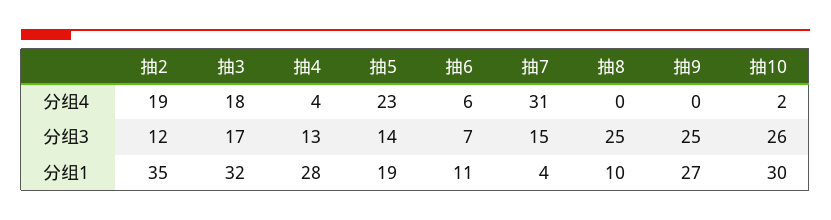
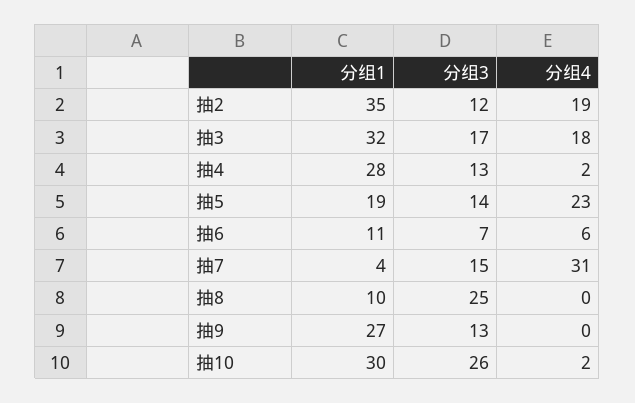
  {
    "抽2": {
      "分组4": 19,
      "分组3": 12,
      "分组1": 35
    },
    "抽3": {
      "分组4": 18,
      "分组3": 17,
      "分组1": 32
    },
    "抽4": {
-     "分组4": 4,
+     "分组4": 2,
      "分组3": 13,
      "分组1": 28
    },
    "抽5": {
      "分组4": 23,
      "分组3": 14,
      "分组1": 19
    },
    "抽6": {
      "分组4": 6,
      "分组3": 7,
      "分组1": 11
    },
    "抽7": {
      "分组4": 31,
      "分组3": 15,
      "分组1": 4
    },
    "抽8": {
      "分组4": 0,
      "分组3": 25,
      "分组1": 10
    },
    "抽9": {
      "分组4": 0,
-     "分组3": 25,
+     "分组3": 13,
      "分组1": 27
    },
    "抽10": {
      "分组4": 2,
      "分组3": 26,
      "分组1": 30
    }
  }

